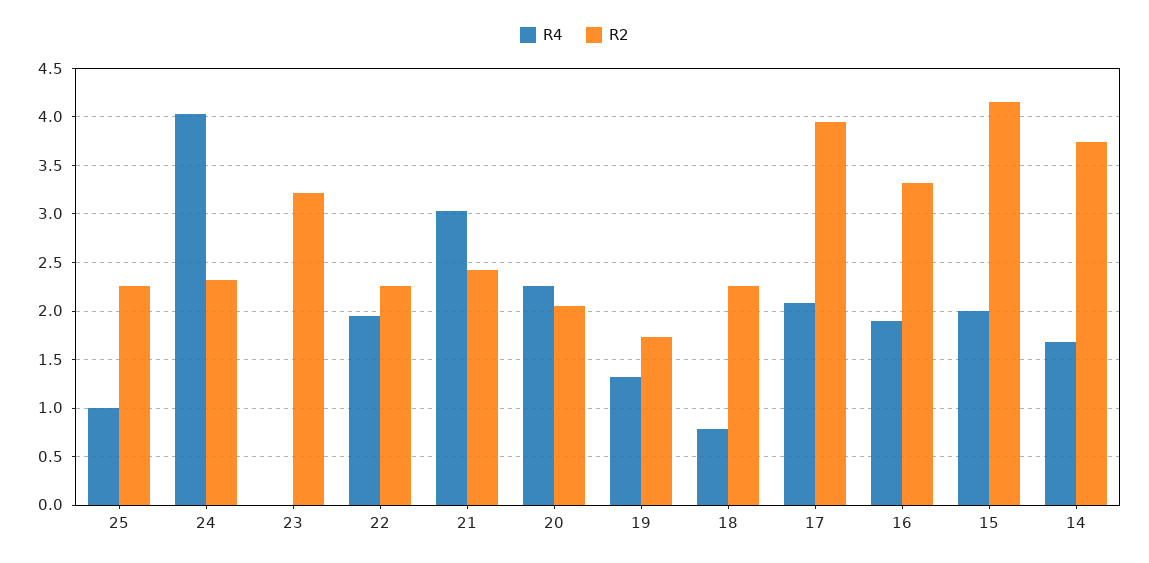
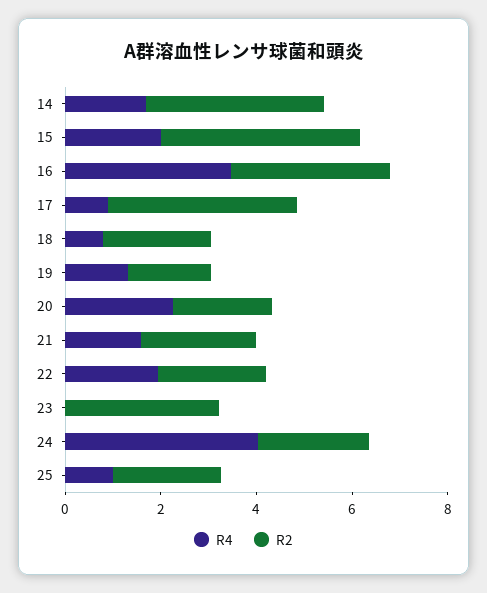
  {
    "R4": {
      "25": 1,
      "24": 4,
      "23": 0,
      "22": 1.9,
-     "21": 3,
+     "21": 1.5,
      "20": 2.3,
      "19": 1.3,
      "18": 0.8,
-     "17": 2.1,
+     "17": 1,
-     "16": 1.9,
+     "16": 3.5,
      "15": 2,
      "14": 1.7
    },
    "R2": {
      "25": 2.3,
      "24": 2.3,
      "23": 3.2,
      "22": 2.3,
      "21": 2.4,
      "20": 2.1,
      "19": 1.7,
      "18": 2.3,
      "17": 3.9,
      "16": 3.3,
      "15": 4.2,
      "14": 3.7
    }
  }

